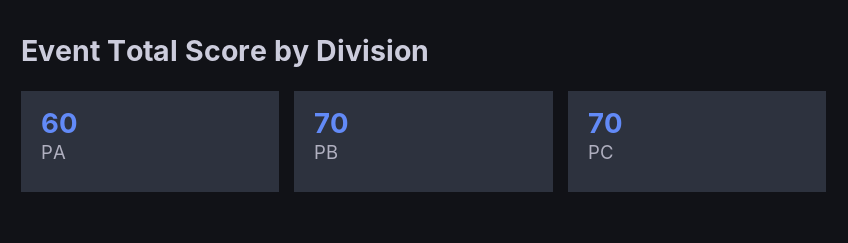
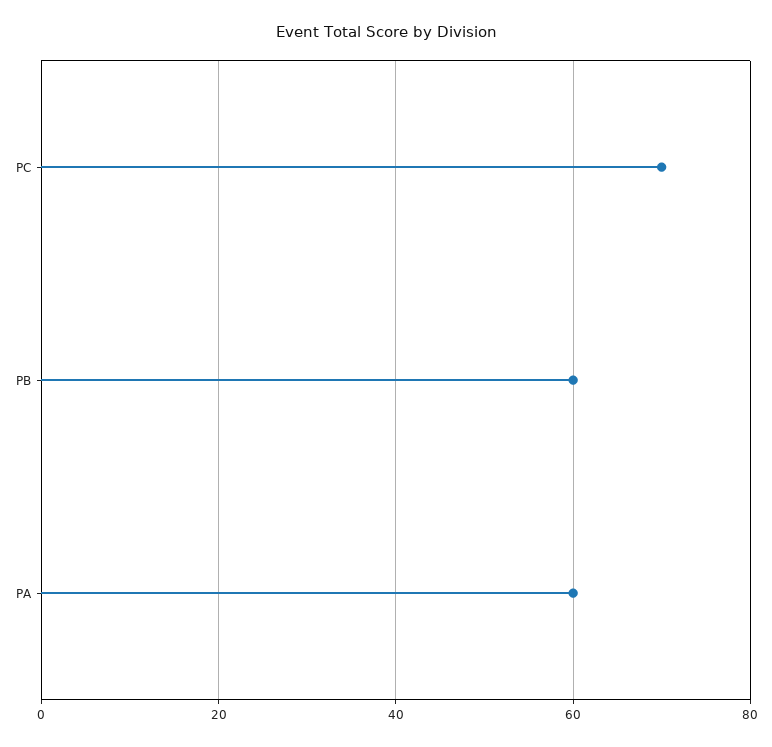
  {
    "PA": 60,
-   "PB": 70,
+   "PB": 60,
    "PC": 70
  }

